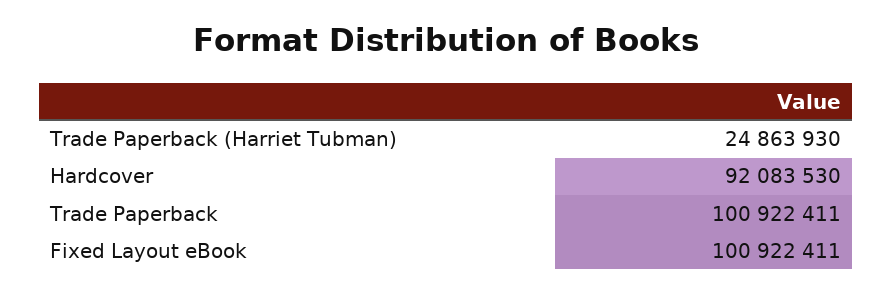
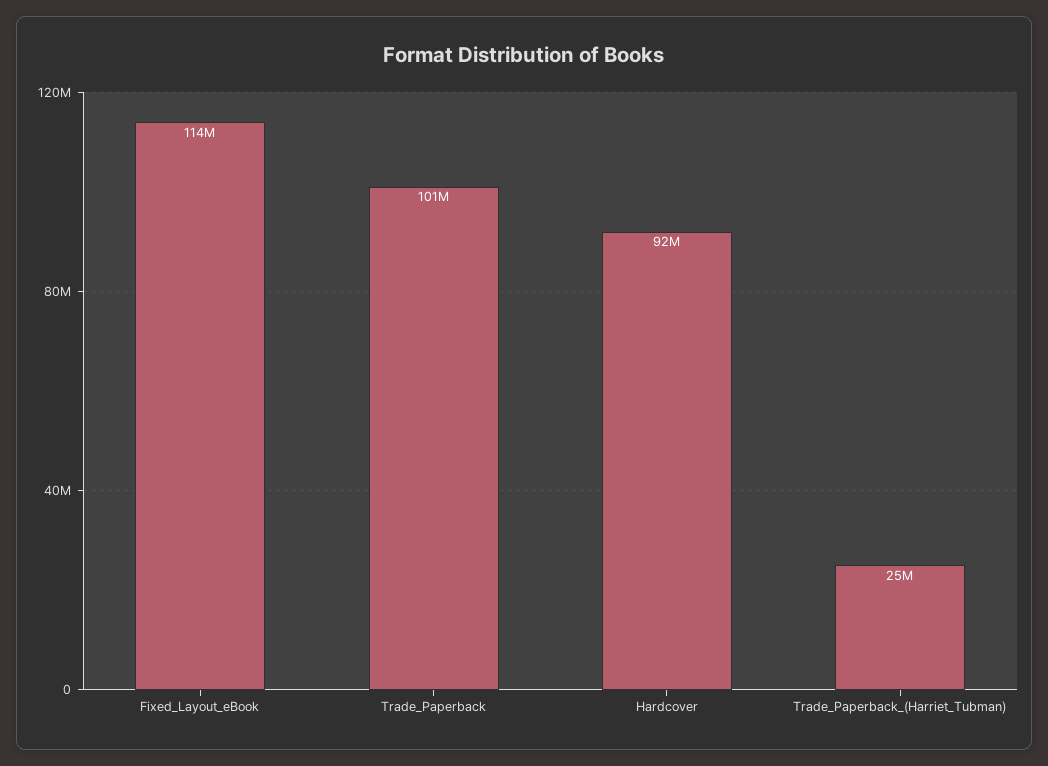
  {
    "Trade Paperback (Harriet Tubman)": 24863930,
    "Hardcover": 92083530,
    "Trade Paperback": 100922411,
-   "Fixed Layout eBook": 100922411
+   "Fixed Layout eBook": 114000000
  }

